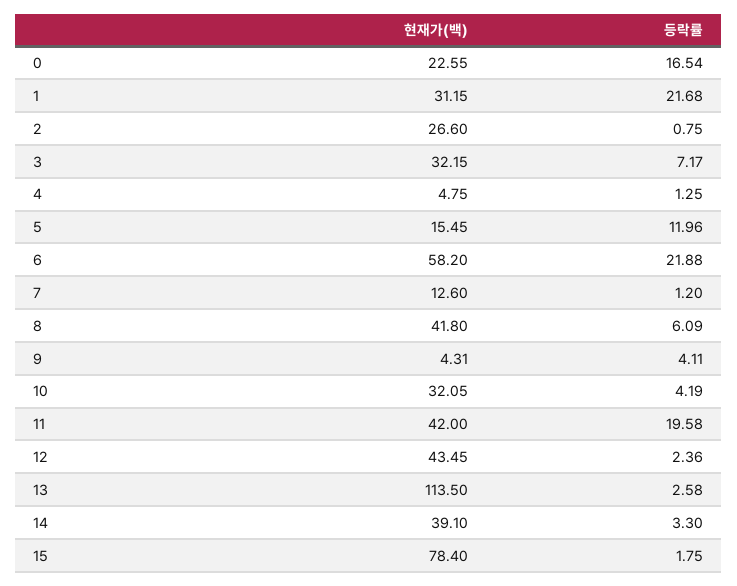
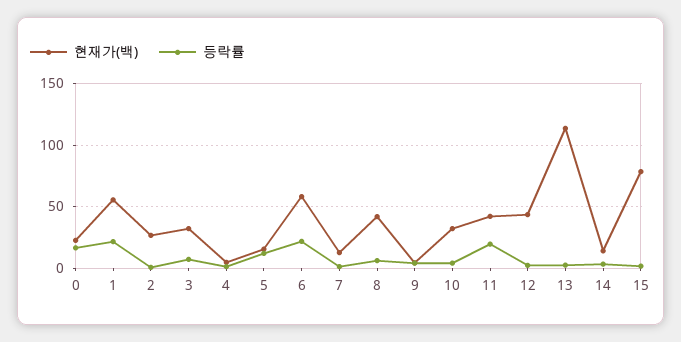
  {
    "현재가(백)": {
      "0": 22.55,
-     "1": 31.15,
+     "1": 55,
      "2": 26.6,
      "3": 32.15,
      "4": 4.75,
      "5": 15.45,
      "6": 58.2,
      "7": 12.6,
      "8": 41.8,
      "9": 4.31,
      "10": 32.05,
      "11": 42,
      "12": 43.45,
      "13": 113.5,
-     "14": 39.1,
+     "14": 15,
      "15": 78.4
    },
    "등락률": {
      "0": 16.54,
      "1": 21.68,
      "2": 0.75,
      "3": 7.17,
      "4": 1.25,
      "5": 11.96,
      "6": 21.88,
      "7": 1.2,
      "8": 6.09,
      "9": 4.11,
      "10": 4.19,
      "11": 19.58,
      "12": 2.36,
      "13": 2.58,
      "14": 3.3,
      "15": 1.75
    }
  }

